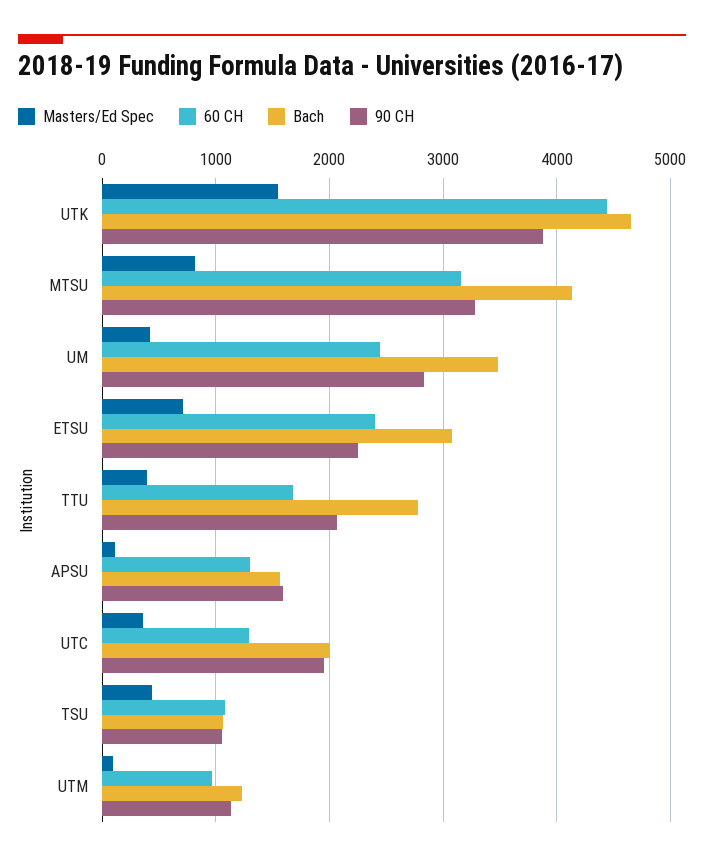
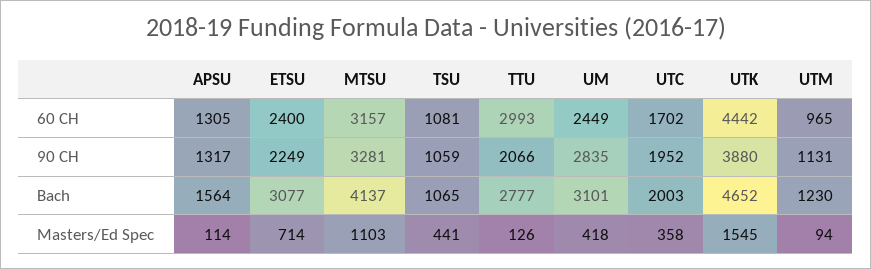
  {
    "Masters/Ed Spec": {
      "UTK": 1545,
-     "MTSU": 800,
+     "MTSU": 1103,
      "UM": 418,
      "ETSU": 714,
-     "TTU": 400,
+     "TTU": 126,
      "APSU": 114,
      "UTC": 358,
      "TSU": 441,
      "UTM": 94
    },
    "60 CH": {
      "UTK": 4442,
      "MTSU": 3157,
      "UM": 2449,
      "ETSU": 2400,
-     "TTU": 1700,
+     "TTU": 2993,
      "APSU": 1305,
-     "UTC": 1300,
+     "UTC": 1702,
      "TSU": 1081,
      "UTM": 965
    },
    "Bach": {
      "UTK": 4652,
      "MTSU": 4137,
-     "UM": 3500,
+     "UM": 3101,
      "ETSU": 3077,
      "TTU": 2777,
      "APSU": 1564,
      "UTC": 2003,
      "TSU": 1065,
      "UTM": 1230
    },
    "90 CH": {
      "UTK": 3880,
      "MTSU": 3281,
      "UM": 2835,
      "ETSU": 2249,
      "TTU": 2066,
-     "APSU": 1600,
+     "APSU": 1317,
      "UTC": 1952,
      "TSU": 1059,
      "UTM": 1131
    }
  }

